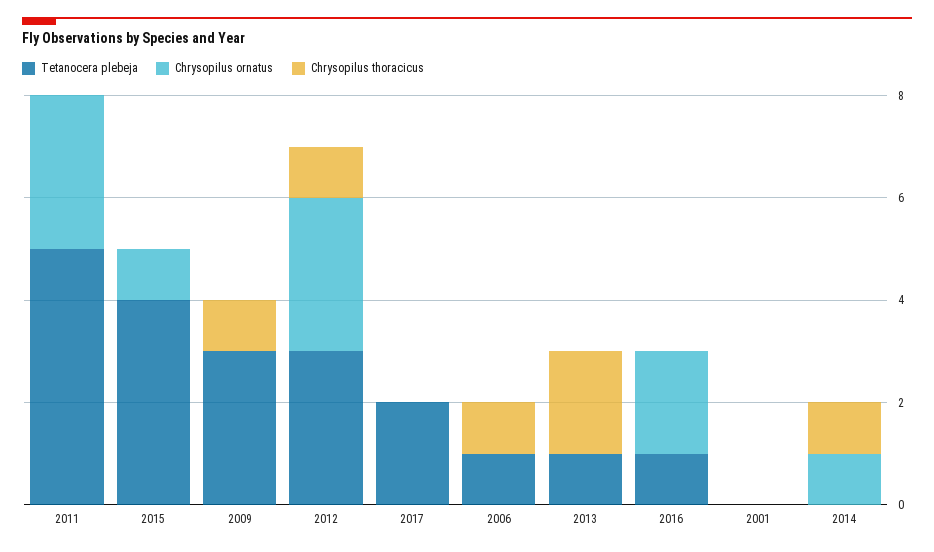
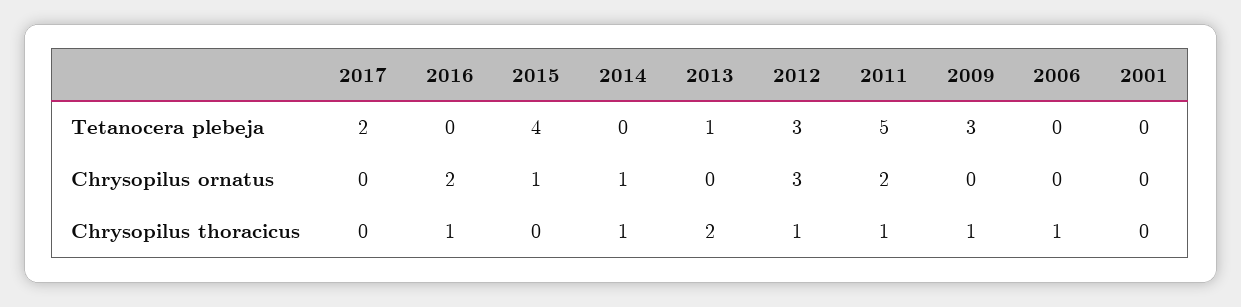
  {
    "Tetanocera plebeja": {
      "2011": 5,
      "2015": 4,
      "2009": 3,
      "2012": 3,
      "2017": 2,
-     "2006": 1,
+     "2006": 0,
      "2013": 1,
-     "2016": 1,
+     "2016": 0,
      "2001": 0,
      "2014": 0
    },
    "Chrysopilus ornatus": {
-     "2011": 3,
+     "2011": 2,
      "2015": 1,
      "2009": 0,
      "2012": 3,
      "2017": 0,
      "2006": 0,
      "2013": 0,
      "2016": 2,
      "2001": 0,
      "2014": 1
    },
    "Chrysopilus thoracicus": {
-     "2011": 0,
+     "2011": 1,
      "2015": 0,
      "2009": 1,
      "2012": 1,
      "2017": 0,
      "2006": 1,
      "2013": 2,
-     "2016": 0,
+     "2016": 1,
      "2001": 0,
      "2014": 1
    }
  }

